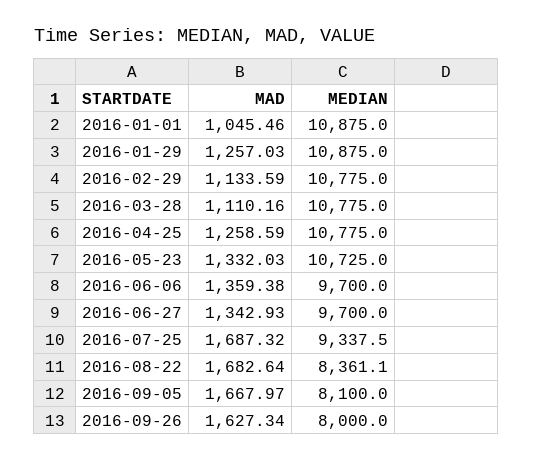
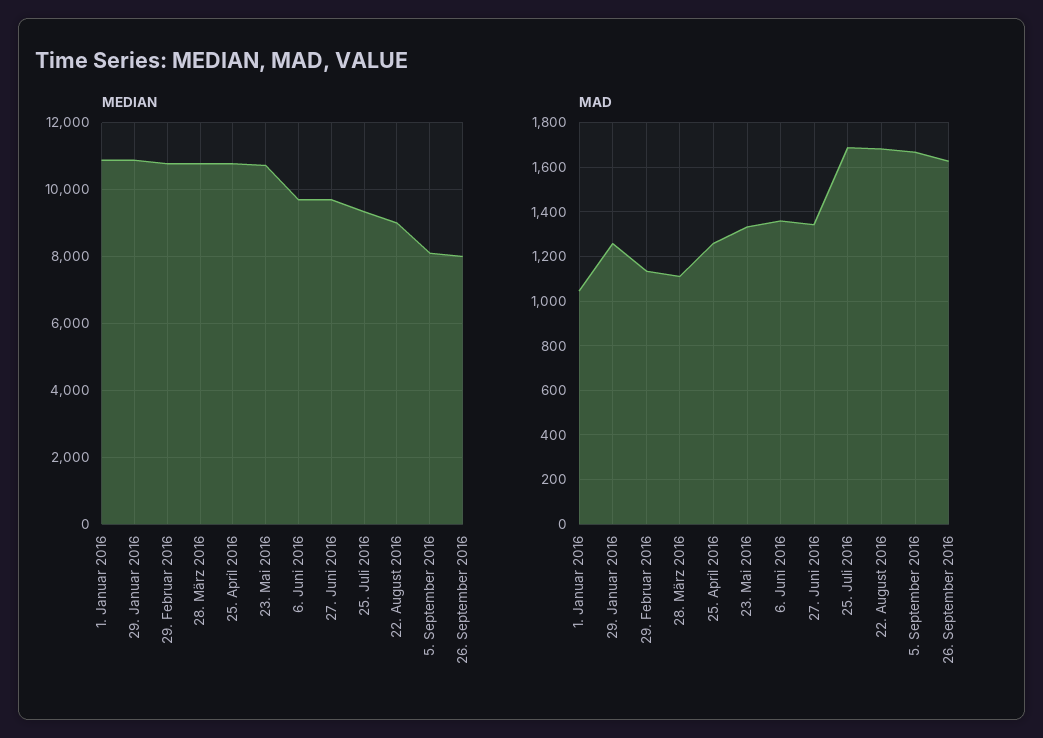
  {
    "MAD": {
      "2016-01-01": 1045.46,
      "2016-01-29": 1257.03,
      "2016-02-29": 1133.59,
      "2016-03-28": 1110.16,
      "2016-04-25": 1258.59,
      "2016-05-23": 1332.03,
      "2016-06-06": 1359.38,
      "2016-06-27": 1342.93,
      "2016-07-25": 1687.32,
      "2016-08-22": 1682.64,
      "2016-09-05": 1667.97,
      "2016-09-26": 1627.34
    },
    "MEDIAN": {
      "2016-01-01": 10875,
      "2016-01-29": 10875,
      "2016-02-29": 10775,
      "2016-03-28": 10775,
      "2016-04-25": 10775,
      "2016-05-23": 10725,
      "2016-06-06": 9700,
      "2016-06-27": 9700,
      "2016-07-25": 9337.5,
-     "2016-08-22": 8361.1,
+     "2016-08-22": 9000,
      "2016-09-05": 8100,
      "2016-09-26": 8000
    }
  }

